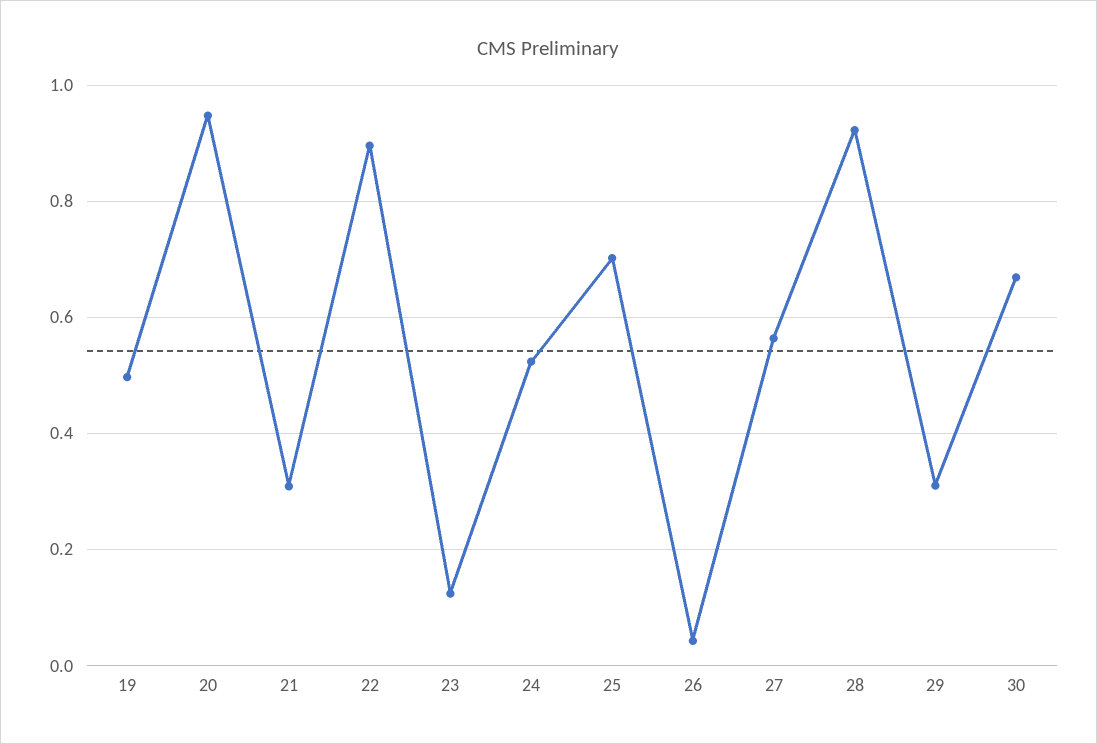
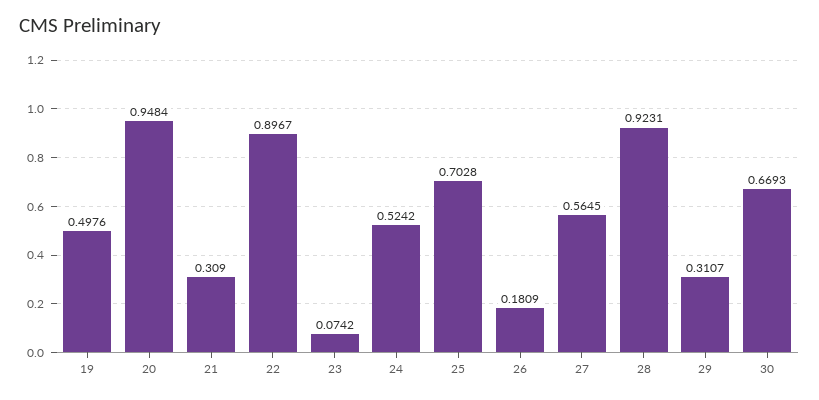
  {
    "19": 0.4976,
    "20": 0.9484,
    "21": 0.309,
    "22": 0.8967,
-   "23": 0.12,
+   "23": 0.0742,
    "24": 0.5242,
    "25": 0.7028,
-   "26": 0.04,
+   "26": 0.1809,
    "27": 0.5645,
    "28": 0.9231,
    "29": 0.3107,
    "30": 0.6693
  }

